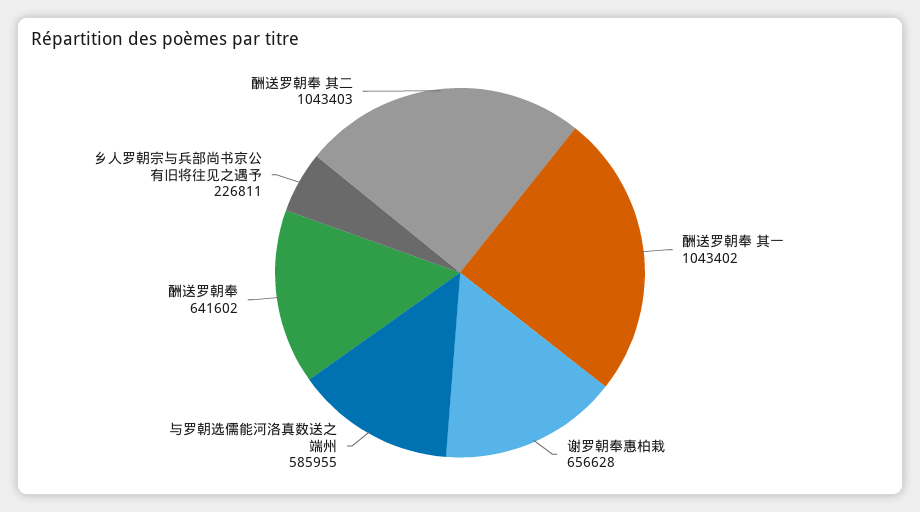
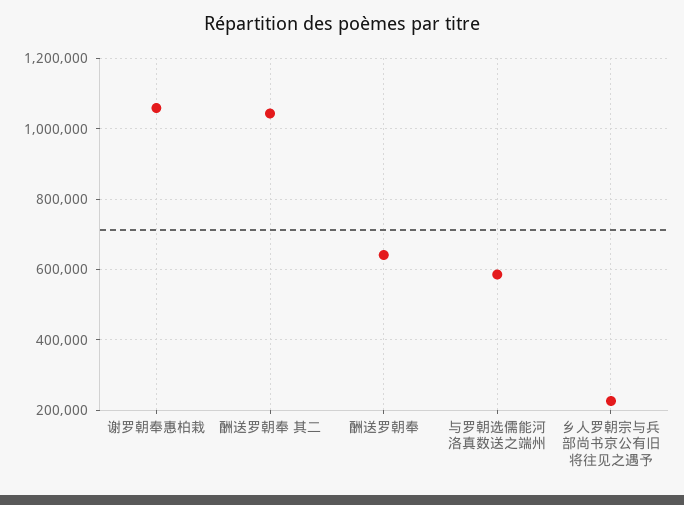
  {
-   "酬送罗朝奉 其一": 1043402,
-   "谢罗朝奉惠柏栽": 656628,
+   "谢罗朝奉惠柏栽": 1060000,
    "与罗朝选儒能河洛真数送之端州": 585955,
    "酬送罗朝奉": 641602,
    "乡人罗朝宗与兵部尚书京公有旧将往见之遇予": 226811,
    "酬送罗朝奉 其二": 1043403
  }

